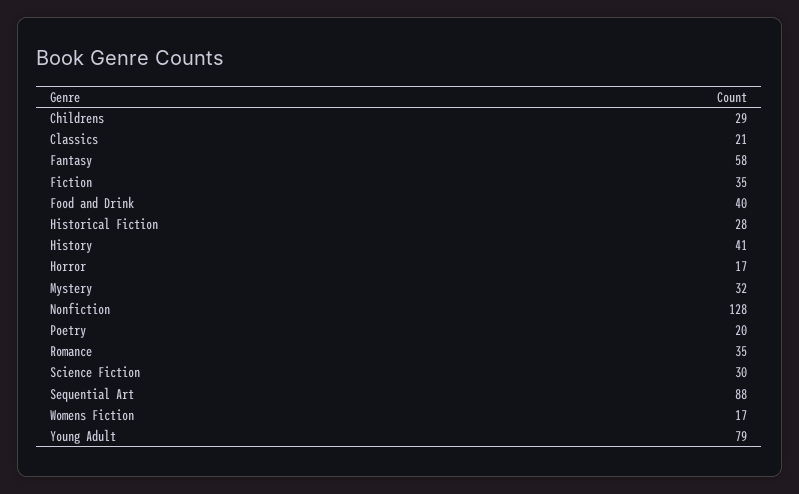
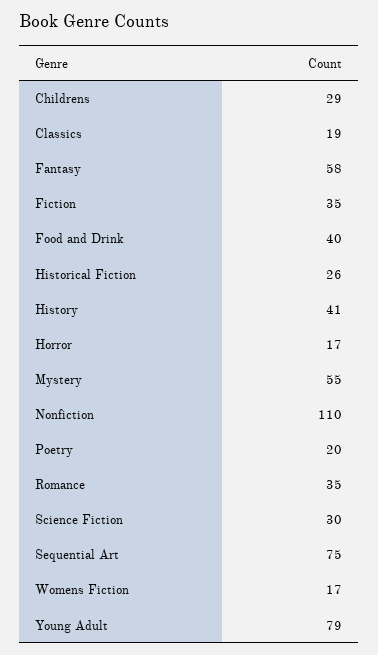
  {
    "Childrens": 29,
-   "Classics": 21,
+   "Classics": 19,
    "Fantasy": 58,
    "Fiction": 35,
    "Food and Drink": 40,
-   "Historical Fiction": 28,
+   "Historical Fiction": 26,
    "History": 41,
    "Horror": 17,
-   "Mystery": 32,
+   "Mystery": 55,
-   "Nonfiction": 128,
+   "Nonfiction": 110,
    "Poetry": 20,
    "Romance": 35,
    "Science Fiction": 30,
-   "Sequential Art": 88,
+   "Sequential Art": 75,
    "Womens Fiction": 17,
    "Young Adult": 79
  }

